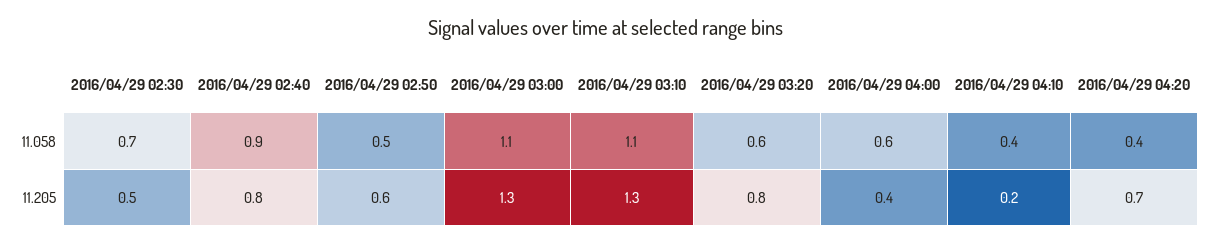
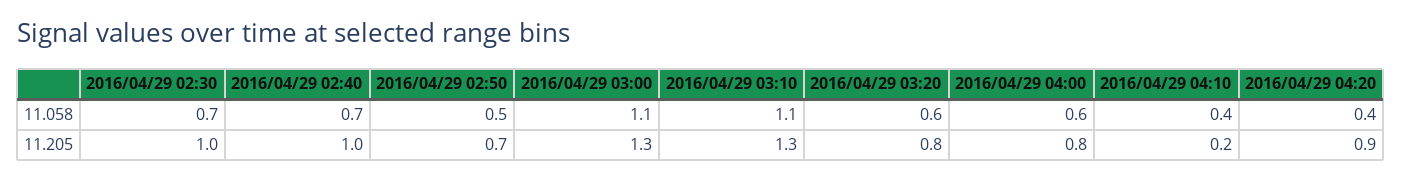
  {
    "2016/04/29 02:30": {
      "11.058": 0.7,
-     "11.205": 0.5
+     "11.205": 1
    },
    "2016/04/29 02:40": {
-     "11.058": 0.9,
+     "11.058": 0.7,
-     "11.205": 0.8
+     "11.205": 1
    },
    "2016/04/29 02:50": {
      "11.058": 0.5,
-     "11.205": 0.6
+     "11.205": 0.7
    },
    "2016/04/29 03:00": {
      "11.058": 1.1,
      "11.205": 1.3
    },
    "2016/04/29 03:10": {
      "11.058": 1.1,
      "11.205": 1.3
    },
    "2016/04/29 03:20": {
      "11.058": 0.6,
      "11.205": 0.8
    },
    "2016/04/29 04:00": {
      "11.058": 0.6,
-     "11.205": 0.4
+     "11.205": 0.8
    },
    "2016/04/29 04:10": {
      "11.058": 0.4,
      "11.205": 0.2
    },
    "2016/04/29 04:20": {
      "11.058": 0.4,
-     "11.205": 0.7
+     "11.205": 0.9
    }
  }

